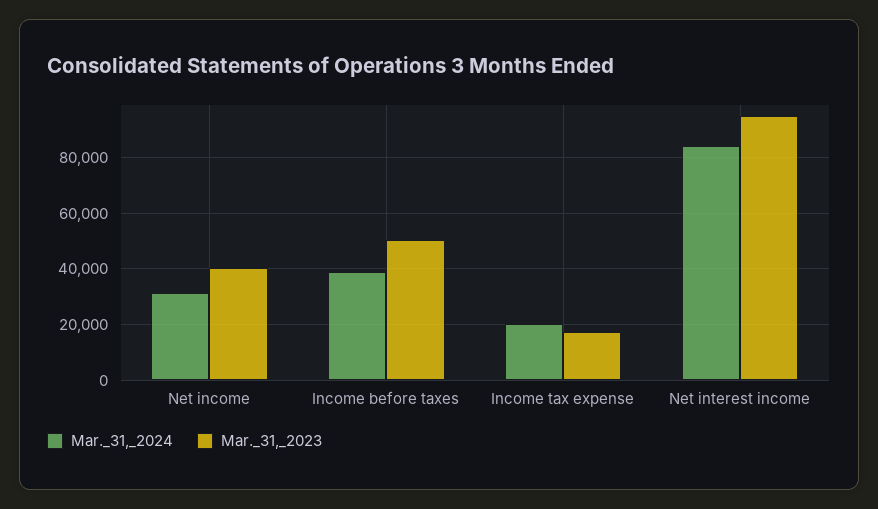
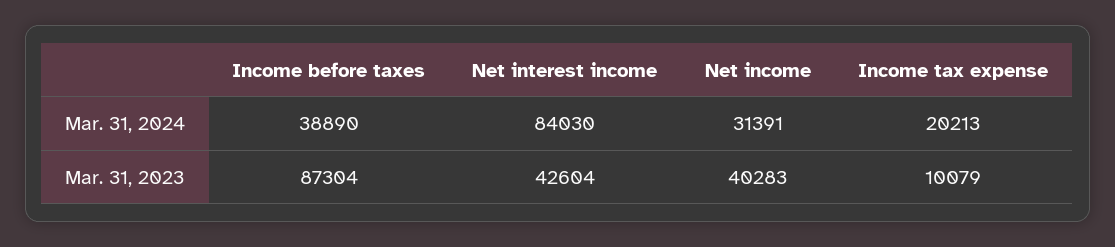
  {
    "Mar._31,_2024": {
      "Net income": 31391,
      "Income before taxes": 38890,
      "Income tax expense": 20213,
      "Net interest income": 84030
    },
    "Mar._31,_2023": {
      "Net income": 40283,
-     "Income before taxes": 50000,
+     "Income before taxes": 87304,
-     "Income tax expense": 17500,
+     "Income tax expense": 10079,
-     "Net interest income": 95000
+     "Net interest income": 42604
    }
  }

